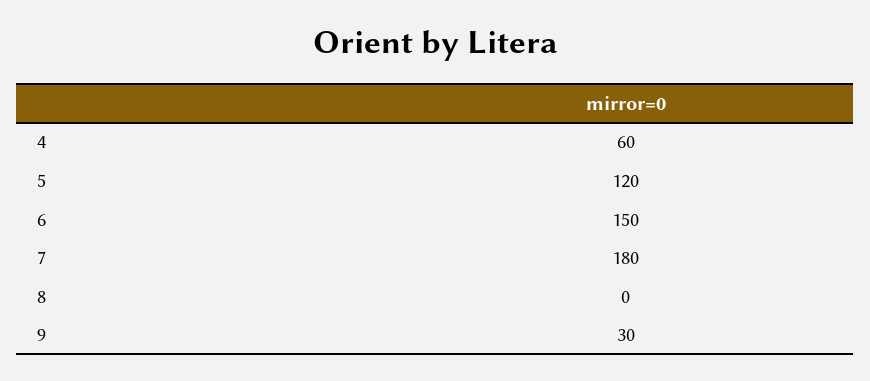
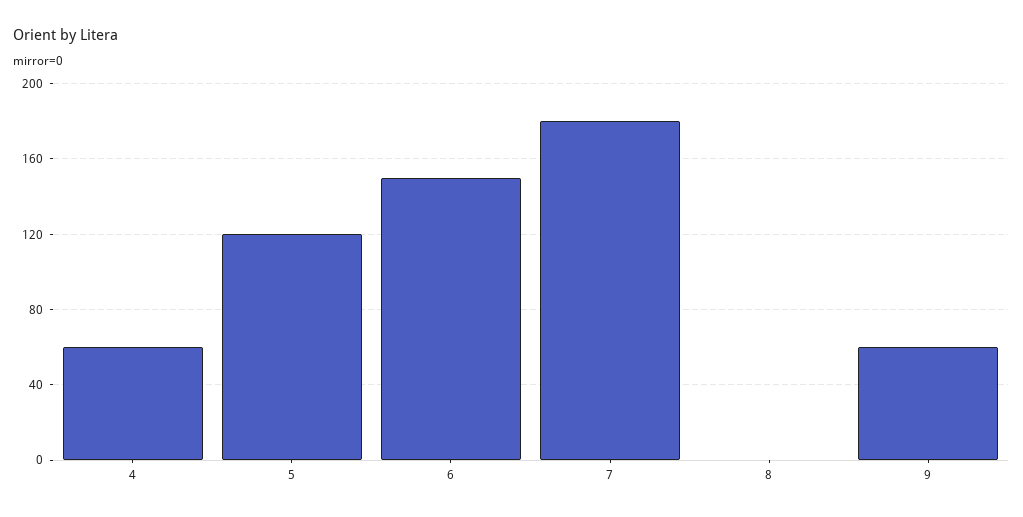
  {
    "4": 60,
    "5": 120,
    "6": 150,
    "7": 180,
    "8": 0,
-   "9": 30
+   "9": 60
  }

